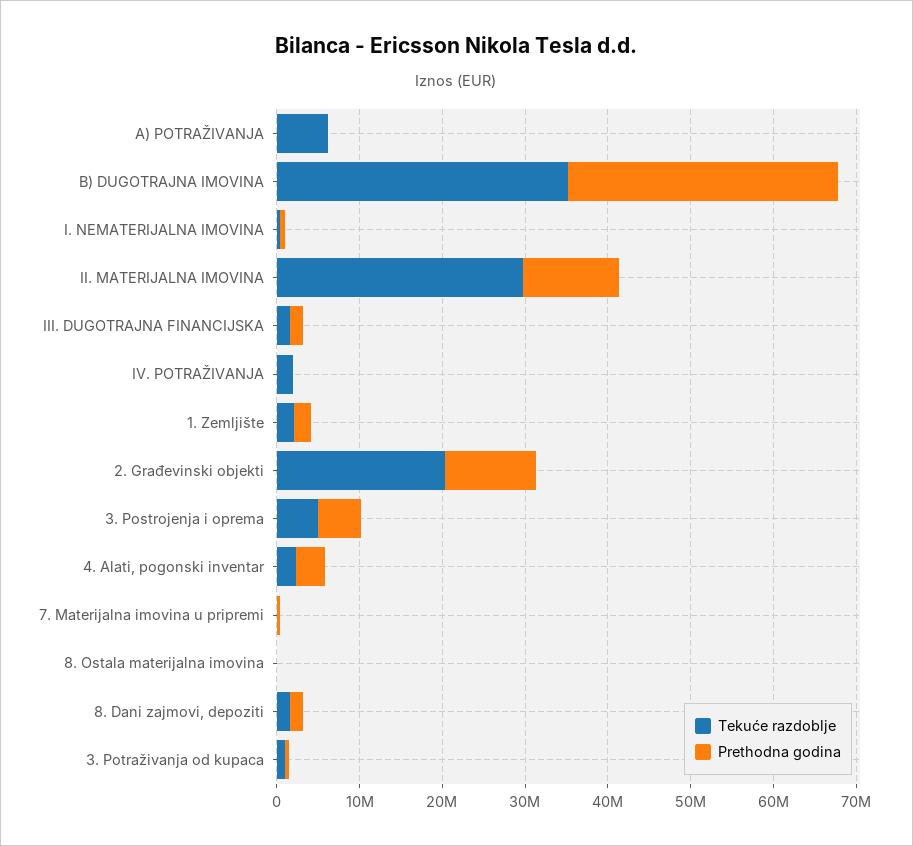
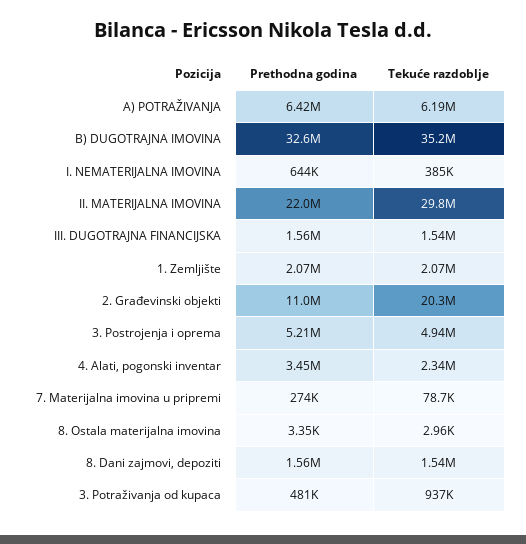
  {
    "Tekuće razdoblje": {
      "A) POTRAŽIVANJA": 6190000,
      "B) DUGOTRAJNA IMOVINA": 35200000,
      "I. NEMATERIJALNA IMOVINA": 385000,
      "II. MATERIJALNA IMOVINA": 29800000,
      "III. DUGOTRAJNA FINANCIJSKA": 1540000,
-     "IV. POTRAŽIVANJA": 2000000,
      "1. Zemljište": 2070000,
      "2. Građevinski objekti": 20300000,
      "3. Postrojenja i oprema": 4940000,
      "4. Alati, pogonski inventar": 2340000,
      "7. Materijalna imovina u pripremi": 78700,
      "8. Ostala materijalna imovina": 2960,
      "8. Dani zajmovi, depoziti": 1540000,
      "3. Potraživanja od kupaca": 937000
    },
    "Prethodna godina": {
-     "A) POTRAŽIVANJA": 0,
+     "A) POTRAŽIVANJA": 6420000,
      "B) DUGOTRAJNA IMOVINA": 32600000,
      "I. NEMATERIJALNA IMOVINA": 644000,
-     "II. MATERIJALNA IMOVINA": 12000000,
+     "II. MATERIJALNA IMOVINA": 22000000,
      "III. DUGOTRAJNA FINANCIJSKA": 1560000,
-     "IV. POTRAŽIVANJA": 0,
      "1. Zemljište": 2070000,
      "2. Građevinski objekti": 11000000,
      "3. Postrojenja i oprema": 5210000,
      "4. Alati, pogonski inventar": 3450000,
      "7. Materijalna imovina u pripremi": 274000,
      "8. Ostala materijalna imovina": 3350,
      "8. Dani zajmovi, depoziti": 1560000,
      "3. Potraživanja od kupaca": 481000
    }
  }

